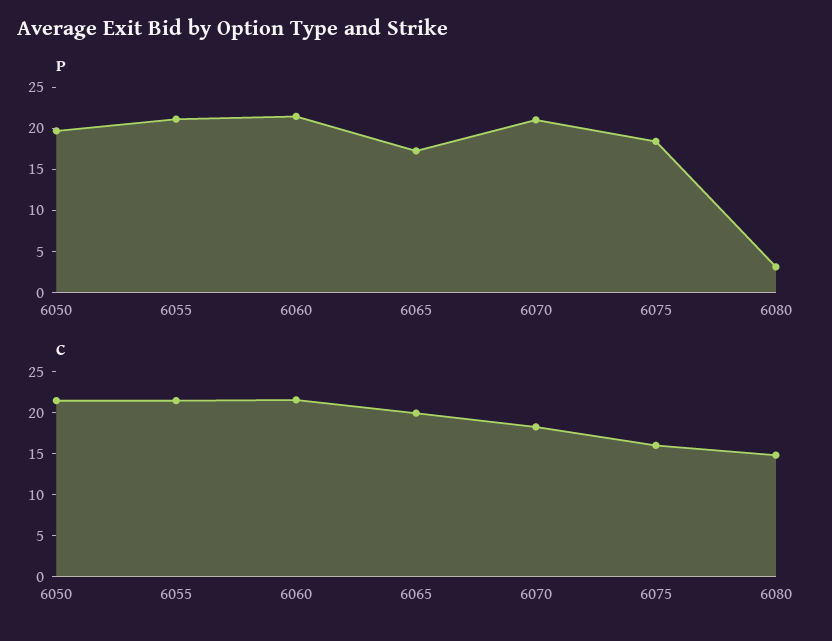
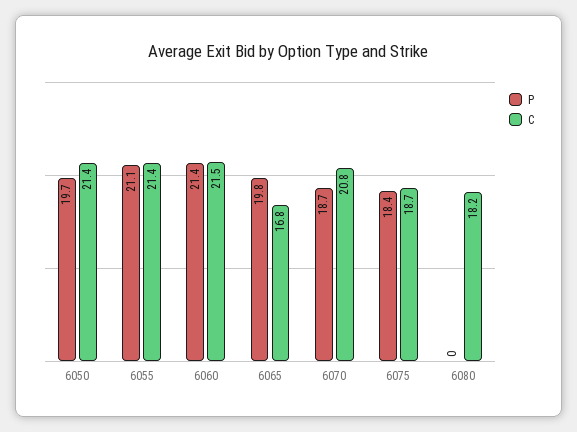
  {
    "P": {
      "6050": 19.7,
      "6055": 21.1,
      "6060": 21.4,
-     "6065": 17,
+     "6065": 19.8,
-     "6070": 21,
+     "6070": 18.7,
      "6075": 18.4,
-     "6080": 3
+     "6080": 0
    },
    "C": {
      "6050": 21.4,
      "6055": 21.4,
      "6060": 21.5,
-     "6065": 20,
+     "6065": 16.8,
-     "6070": 18,
+     "6070": 20.8,
-     "6075": 16,
+     "6075": 18.7,
-     "6080": 15
+     "6080": 18.2
    }
  }

